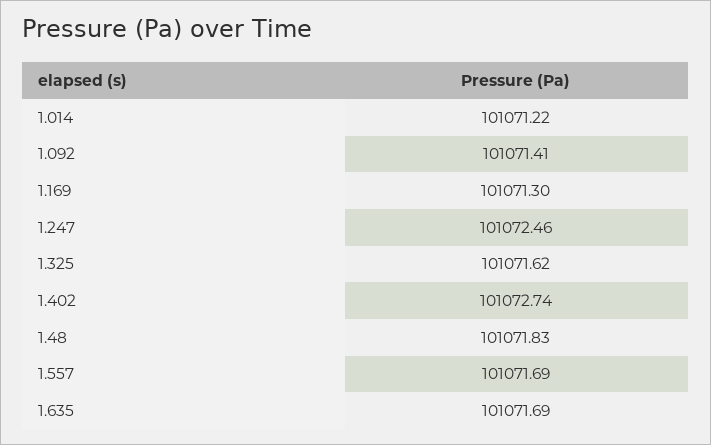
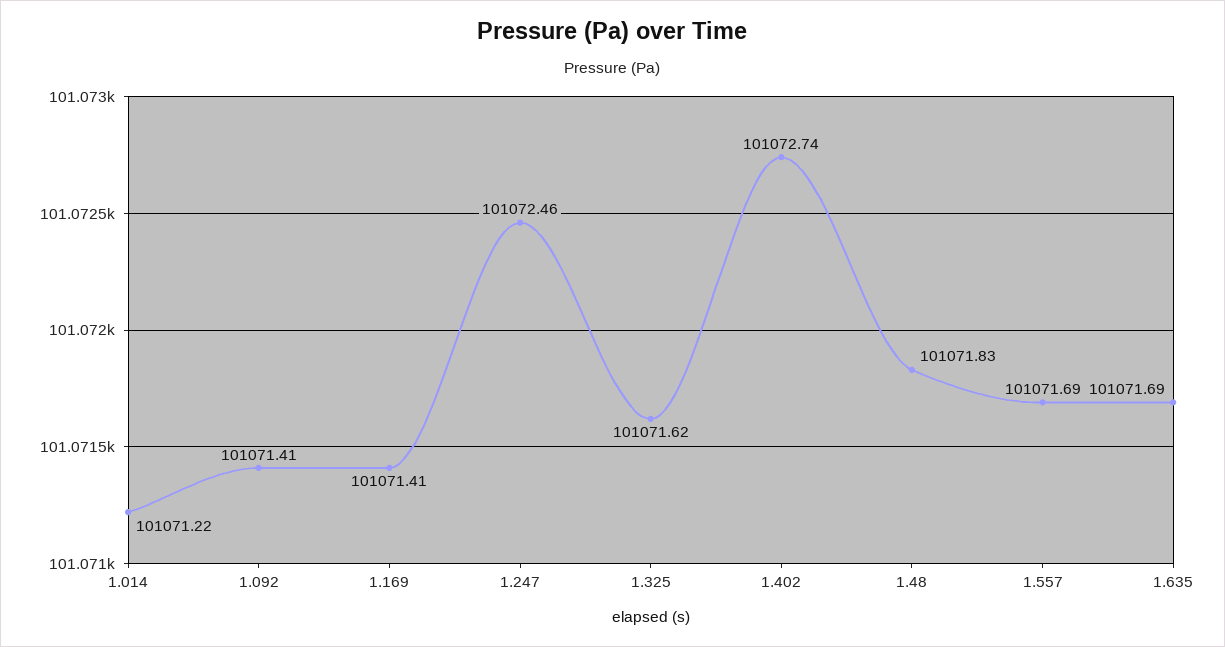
  {
    "1.014": 101071.22,
    "1.092": 101071.41,
-   "1.169": 101071.3,
+   "1.169": 101071.41,
    "1.247": 101072.46,
    "1.325": 101071.62,
    "1.402": 101072.74,
    "1.48": 101071.83,
    "1.557": 101071.69,
    "1.635": 101071.69
  }

